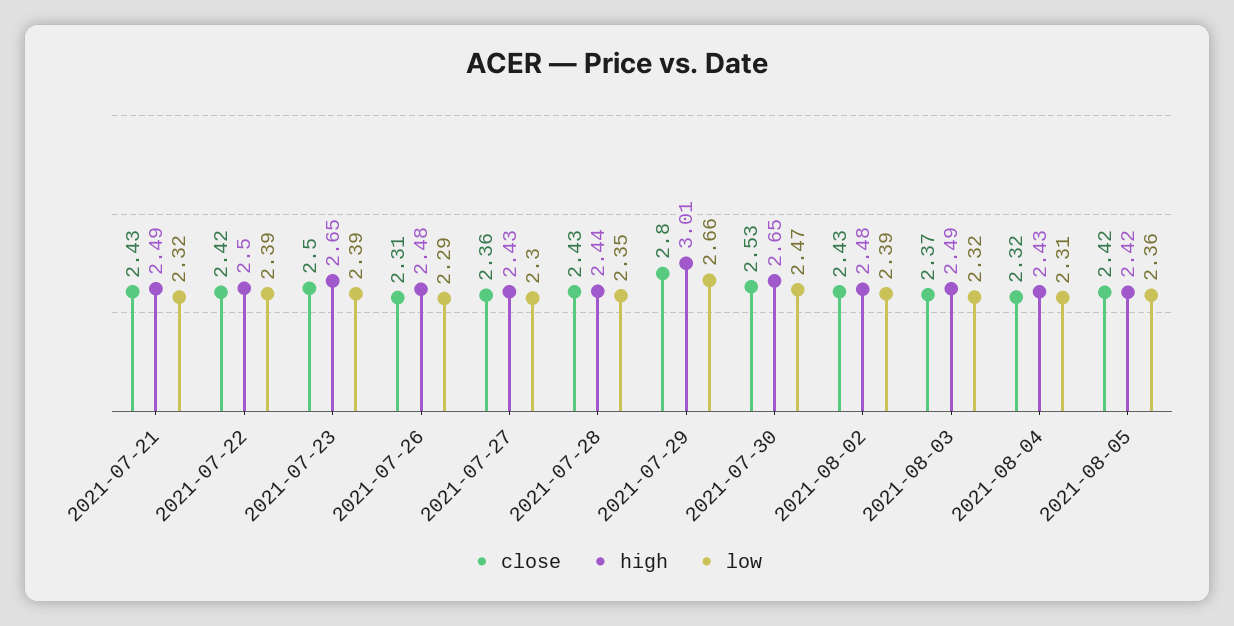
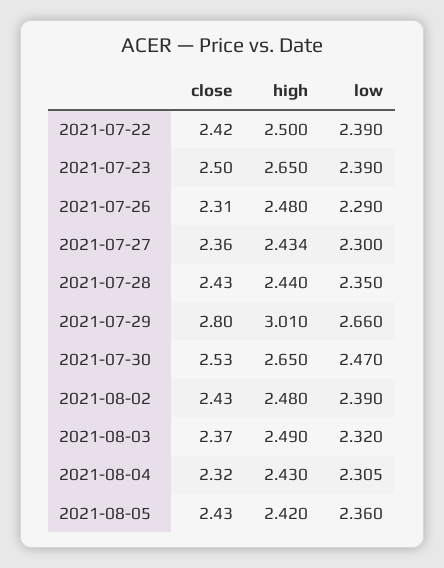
  {
    "close": {
-     "2021-07-21": 2.43,
      "2021-07-22": 2.42,
      "2021-07-23": 2.5,
      "2021-07-26": 2.31,
      "2021-07-27": 2.36,
      "2021-07-28": 2.43,
      "2021-07-29": 2.8,
      "2021-07-30": 2.53,
      "2021-08-02": 2.43,
      "2021-08-03": 2.37,
      "2021-08-04": 2.32,
-     "2021-08-05": 2.42
+     "2021-08-05": 2.43
    },
    "high": {
-     "2021-07-21": 2.49,
      "2021-07-22": 2.5,
      "2021-07-23": 2.65,
      "2021-07-26": 2.48,
      "2021-07-27": 2.434,
      "2021-07-28": 2.44,
      "2021-07-29": 3.01,
      "2021-07-30": 2.65,
      "2021-08-02": 2.48,
      "2021-08-03": 2.49,
      "2021-08-04": 2.43,
      "2021-08-05": 2.42
    },
    "low": {
-     "2021-07-21": 2.32,
      "2021-07-22": 2.39,
      "2021-07-23": 2.39,
      "2021-07-26": 2.29,
      "2021-07-27": 2.3,
      "2021-07-28": 2.35,
      "2021-07-29": 2.66,
      "2021-07-30": 2.47,
      "2021-08-02": 2.39,
      "2021-08-03": 2.32,
      "2021-08-04": 2.305,
      "2021-08-05": 2.36
    }
  }

